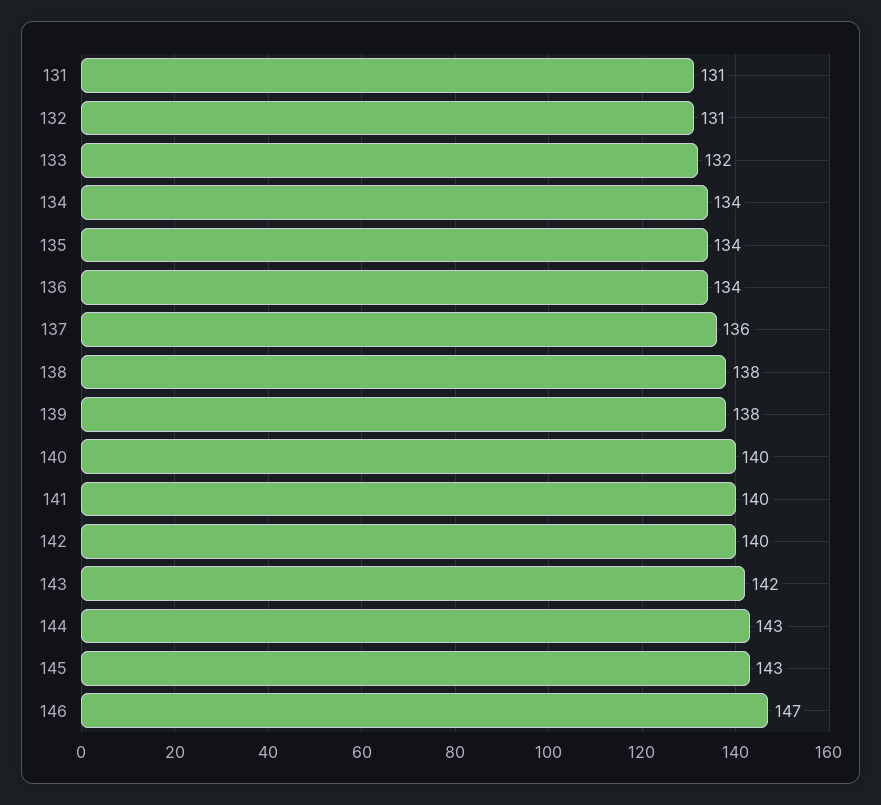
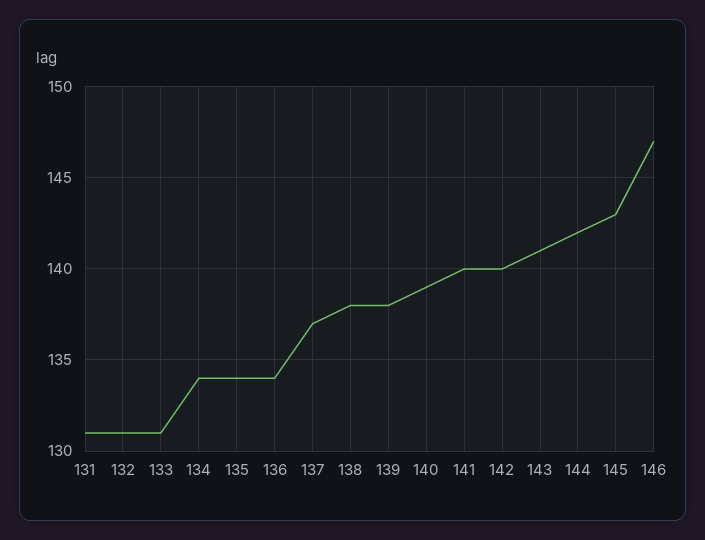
  {
    "131": 131,
    "132": 131,
-   "133": 132,
+   "133": 131,
    "134": 134,
    "135": 134,
    "136": 134,
-   "137": 136,
+   "137": 137,
    "138": 138,
    "139": 138,
-   "140": 140,
+   "140": 139,
    "141": 140,
    "142": 140,
-   "143": 142,
+   "143": 141,
-   "144": 143,
+   "144": 142,
    "145": 143,
    "146": 147
  }

